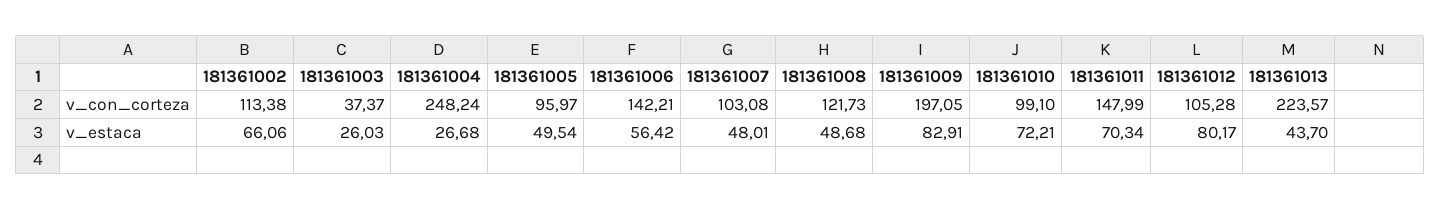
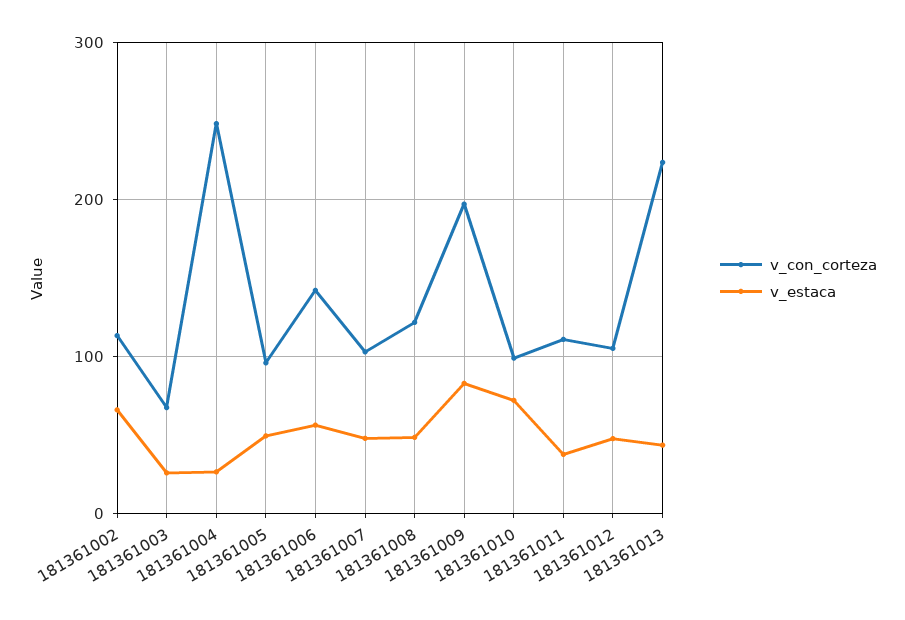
  {
    "v_con_corteza": {
      "181361002": 113.38,
-     "181361003": 37.37,
+     "181361003": 70,
      "181361004": 248.24,
      "181361005": 95.97,
      "181361006": 142.21,
      "181361007": 103.08,
      "181361008": 121.73,
      "181361009": 197.05,
      "181361010": 99.1,
-     "181361011": 147.99,
+     "181361011": 110,
      "181361012": 105.28,
      "181361013": 223.57
    },
    "v_estaca": {
      "181361002": 66.06,
      "181361003": 26.03,
      "181361004": 26.68,
      "181361005": 49.54,
      "181361006": 56.42,
      "181361007": 48.01,
      "181361008": 48.68,
      "181361009": 82.91,
      "181361010": 72.21,
-     "181361011": 70.34,
+     "181361011": 40,
-     "181361012": 80.17,
+     "181361012": 50,
      "181361013": 43.7
    }
  }

